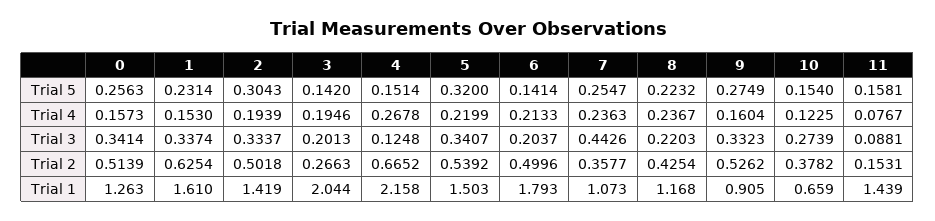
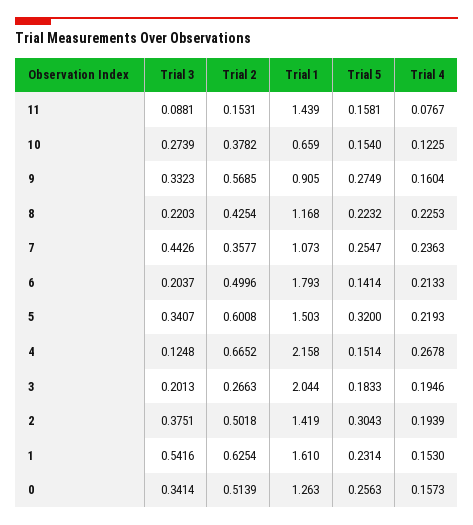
  {
    "0": {
      "Trial 5": 0.2563,
      "Trial 4": 0.1573,
      "Trial 3": 0.3414,
      "Trial 2": 0.5139,
      "Trial 1": 1.263
    },
    "1": {
      "Trial 5": 0.2314,
      "Trial 4": 0.153,
-     "Trial 3": 0.3374,
+     "Trial 3": 0.5416,
      "Trial 2": 0.6254,
      "Trial 1": 1.61
    },
    "2": {
      "Trial 5": 0.3043,
      "Trial 4": 0.1939,
-     "Trial 3": 0.3337,
+     "Trial 3": 0.3751,
      "Trial 2": 0.5018,
      "Trial 1": 1.419
    },
    "3": {
-     "Trial 5": 0.142,
+     "Trial 5": 0.1833,
      "Trial 4": 0.1946,
      "Trial 3": 0.2013,
      "Trial 2": 0.2663,
      "Trial 1": 2.044
    },
    "4": {
      "Trial 5": 0.1514,
      "Trial 4": 0.2678,
      "Trial 3": 0.1248,
      "Trial 2": 0.6652,
      "Trial 1": 2.158
    },
    "5": {
      "Trial 5": 0.32,
-     "Trial 4": 0.2199,
+     "Trial 4": 0.2193,
      "Trial 3": 0.3407,
-     "Trial 2": 0.5392,
+     "Trial 2": 0.6008,
      "Trial 1": 1.503
    },
    "6": {
      "Trial 5": 0.1414,
      "Trial 4": 0.2133,
      "Trial 3": 0.2037,
      "Trial 2": 0.4996,
      "Trial 1": 1.793
    },
    "7": {
      "Trial 5": 0.2547,
      "Trial 4": 0.2363,
      "Trial 3": 0.4426,
      "Trial 2": 0.3577,
      "Trial 1": 1.073
    },
    "8": {
      "Trial 5": 0.2232,
-     "Trial 4": 0.2367,
+     "Trial 4": 0.2253,
      "Trial 3": 0.2203,
      "Trial 2": 0.4254,
      "Trial 1": 1.168
    },
    "9": {
      "Trial 5": 0.2749,
      "Trial 4": 0.1604,
      "Trial 3": 0.3323,
-     "Trial 2": 0.5262,
+     "Trial 2": 0.5685,
      "Trial 1": 0.905
    },
    "10": {
      "Trial 5": 0.154,
      "Trial 4": 0.1225,
      "Trial 3": 0.2739,
      "Trial 2": 0.3782,
      "Trial 1": 0.659
    },
    "11": {
      "Trial 5": 0.1581,
      "Trial 4": 0.0767,
      "Trial 3": 0.0881,
      "Trial 2": 0.1531,
      "Trial 1": 1.439
    }
  }

